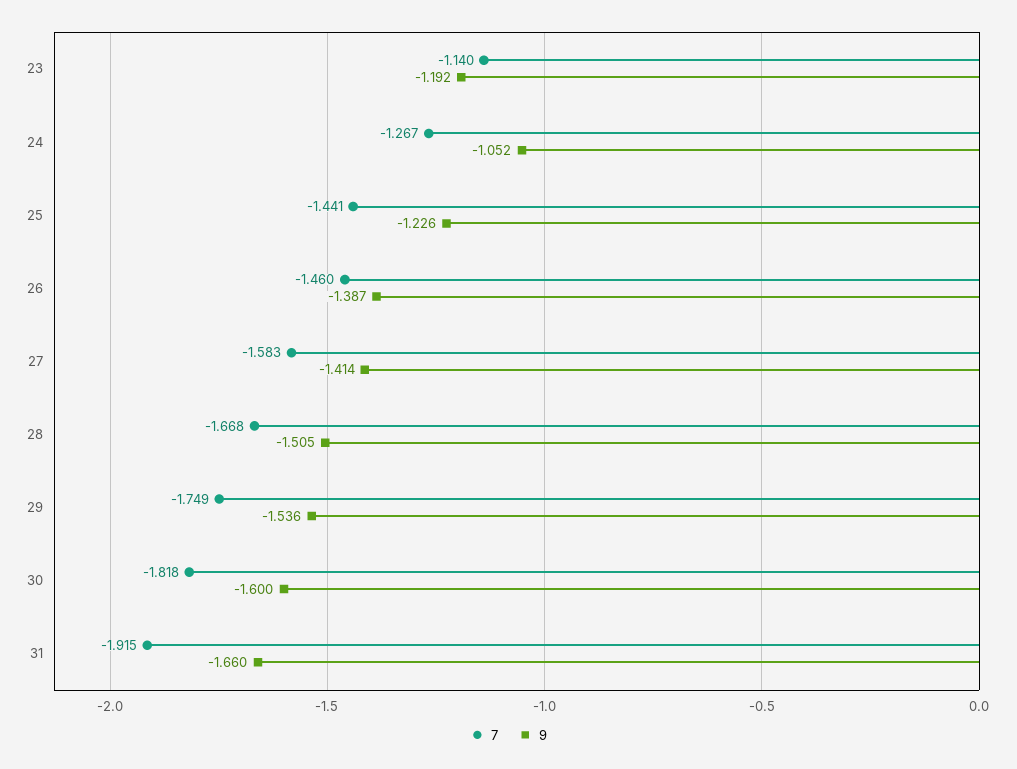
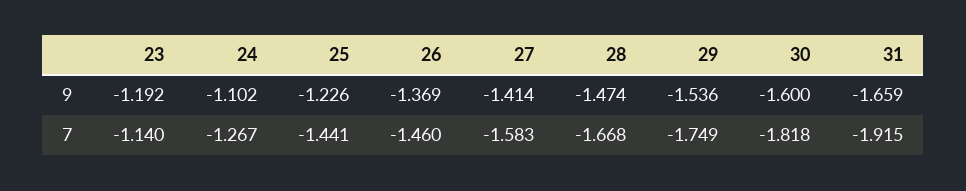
  {
    "7": {
      "23": -1.14,
      "24": -1.267,
      "25": -1.441,
      "26": -1.46,
      "27": -1.583,
      "28": -1.668,
      "29": -1.749,
      "30": -1.818,
      "31": -1.915
    },
    "9": {
      "23": -1.192,
-     "24": -1.052,
+     "24": -1.102,
      "25": -1.226,
-     "26": -1.387,
+     "26": -1.369,
      "27": -1.414,
-     "28": -1.505,
+     "28": -1.474,
      "29": -1.536,
      "30": -1.6,
-     "31": -1.66
+     "31": -1.659
    }
  }

